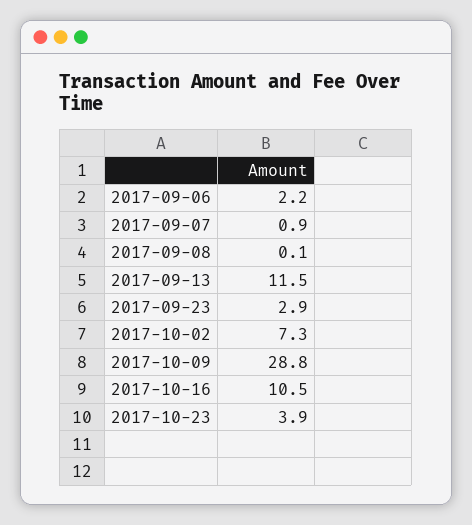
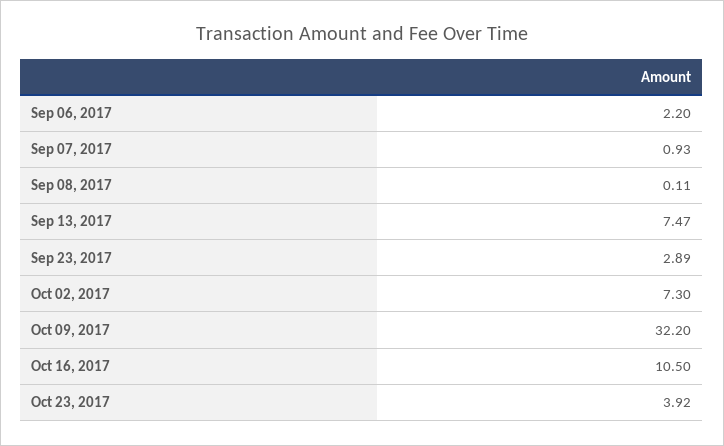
  {
    "2017-09-06": 2.2,
    "2017-09-07": 0.93,
    "2017-09-08": 0.11,
-   "2017-09-13": 11.5,
+   "2017-09-13": 7.47,
    "2017-09-23": 2.89,
    "2017-10-02": 7.3,
-   "2017-10-09": 28.8,
+   "2017-10-09": 32.2,
    "2017-10-16": 10.5,
    "2017-10-23": 3.92
  }

